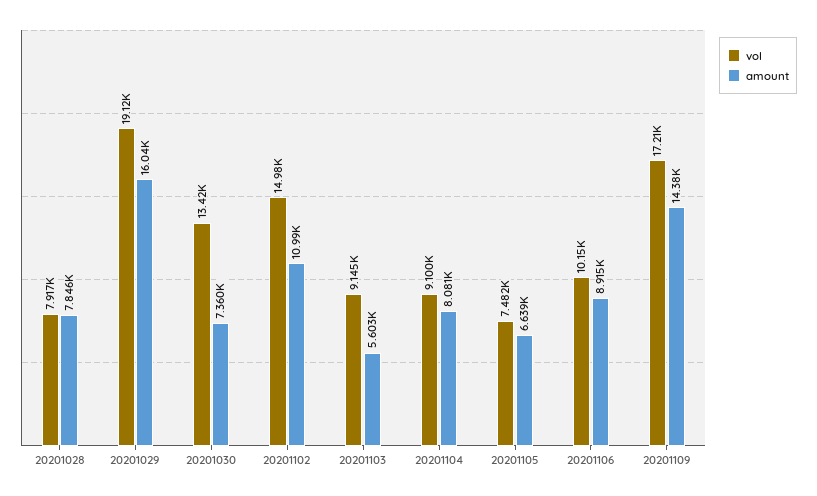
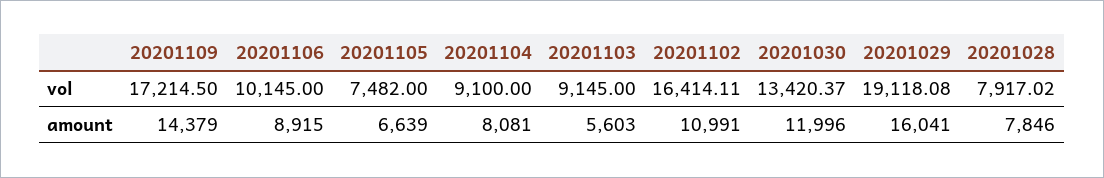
  {
    "vol": {
      "20201028": 7917.02,
      "20201029": 19118.08,
      "20201030": 13420.37,
-     "20201102": 14980,
+     "20201102": 16414.11,
      "20201103": 9145,
      "20201104": 9100,
      "20201105": 7482,
      "20201106": 10145,
      "20201109": 17214.5
    },
    "amount": {
      "20201028": 7846,
      "20201029": 16041,
-     "20201030": 7360,
+     "20201030": 11996,
      "20201102": 10991,
      "20201103": 5603,
      "20201104": 8081,
      "20201105": 6639,
      "20201106": 8915,
      "20201109": 14379
    }
  }

